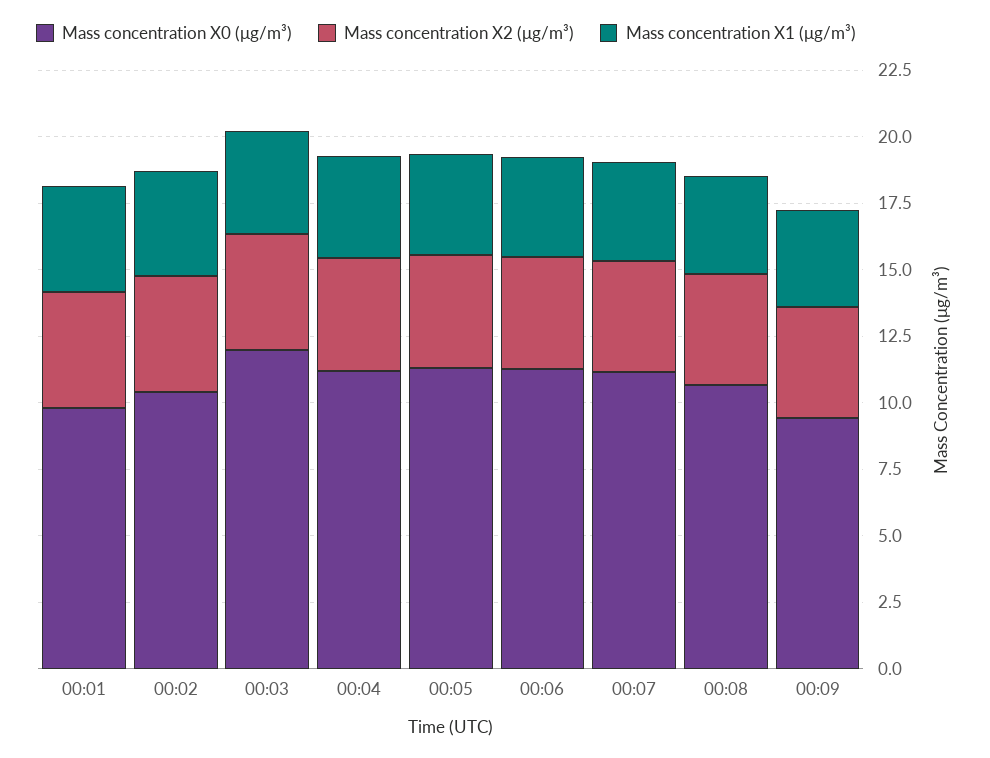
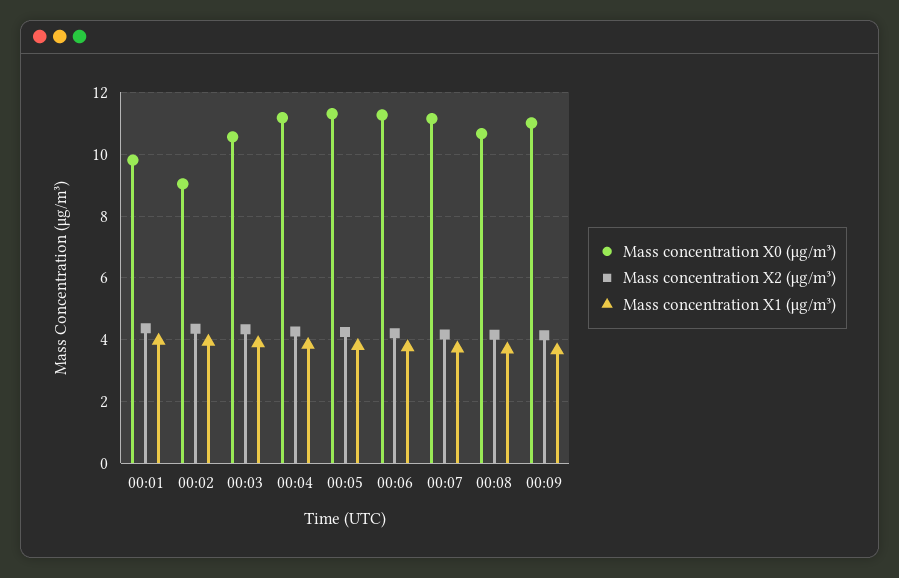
  {
    "Mass concentration X0 (μg/m³)": {
      "00:01": 9.8,
-     "00:02": 10.5,
+     "00:02": 9,
-     "00:03": 12,
+     "00:03": 10.6,
      "00:04": 11.2,
      "00:05": 11.4,
      "00:06": 11.2,
      "00:07": 11.2,
      "00:08": 10.6,
-     "00:09": 9.5
+     "00:09": 11
    },
    "Mass concentration X2 (μg/m³)": {
      "00:01": 4.4,
      "00:02": 4.4,
      "00:03": 4.4,
      "00:04": 4.2,
      "00:05": 4.2,
      "00:06": 4.2,
      "00:07": 4.2,
      "00:08": 4.2,
      "00:09": 4.2
    },
    "Mass concentration X1 (μg/m³)": {
      "00:01": 4,
      "00:02": 4,
      "00:03": 3.8,
      "00:04": 3.8,
      "00:05": 3.8,
      "00:06": 3.8,
      "00:07": 3.8,
      "00:08": 3.6,
      "00:09": 3.6
    }
  }

